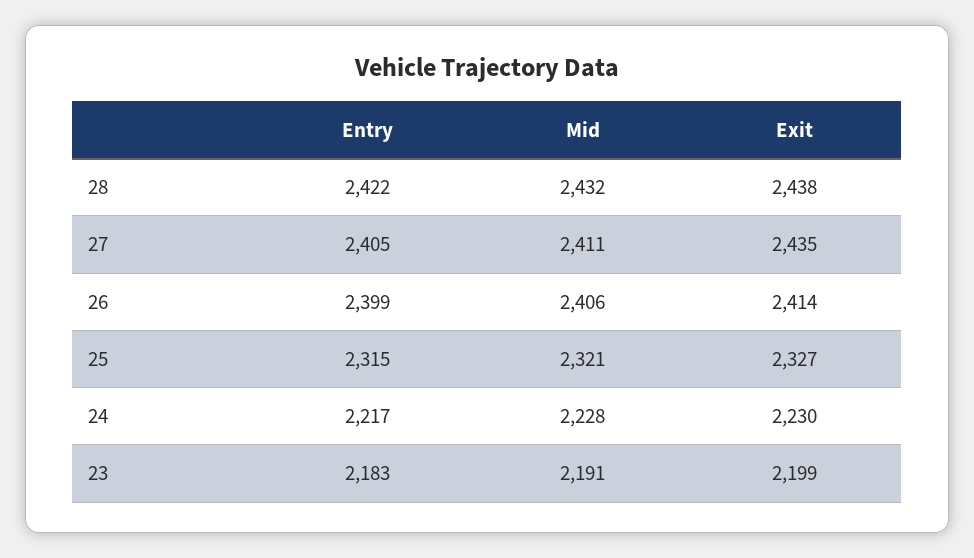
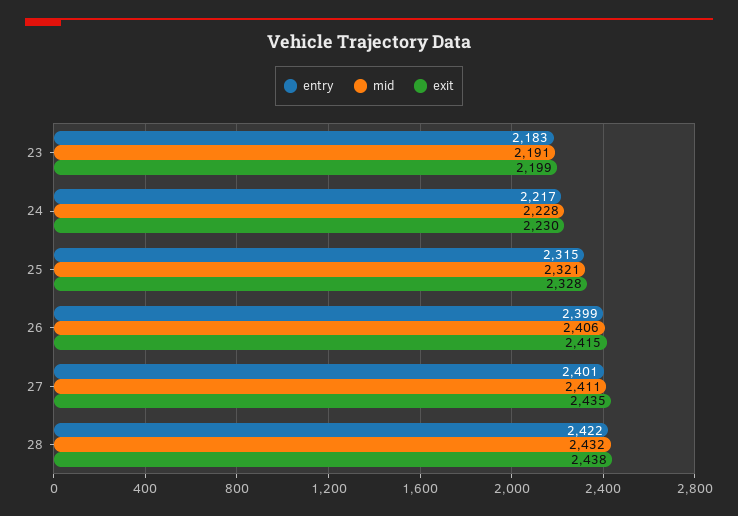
  {
    "Entry": {
      "28": 2422,
-     "27": 2405,
+     "27": 2401,
      "26": 2399,
      "25": 2315,
      "24": 2217,
      "23": 2183
    },
    "Mid": {
      "28": 2432,
      "27": 2411,
      "26": 2406,
      "25": 2321,
      "24": 2228,
      "23": 2191
    },
    "Exit": {
      "28": 2438,
      "27": 2435,
-     "26": 2414,
+     "26": 2415,
-     "25": 2327,
+     "25": 2328,
      "24": 2230,
      "23": 2199
    }
  }

